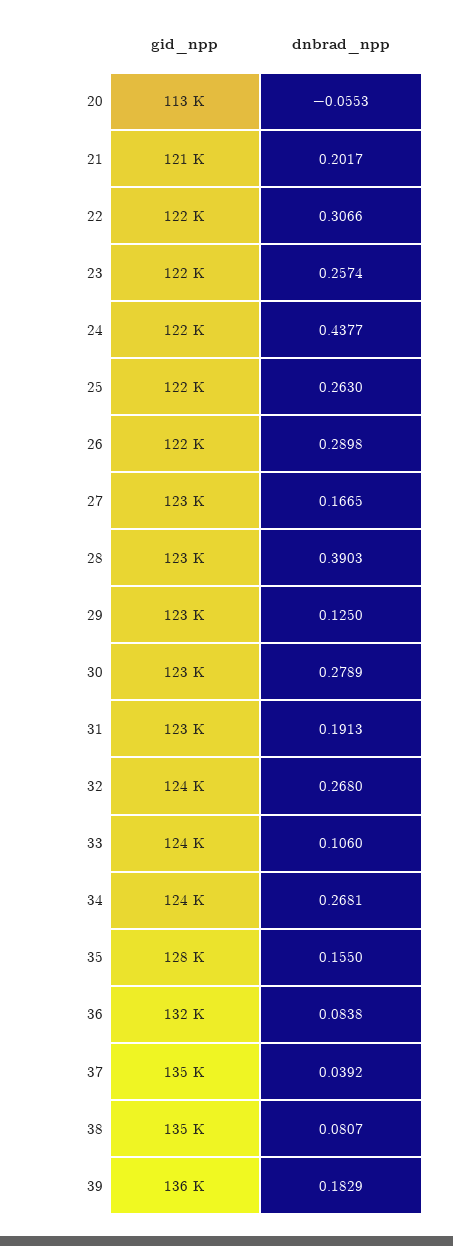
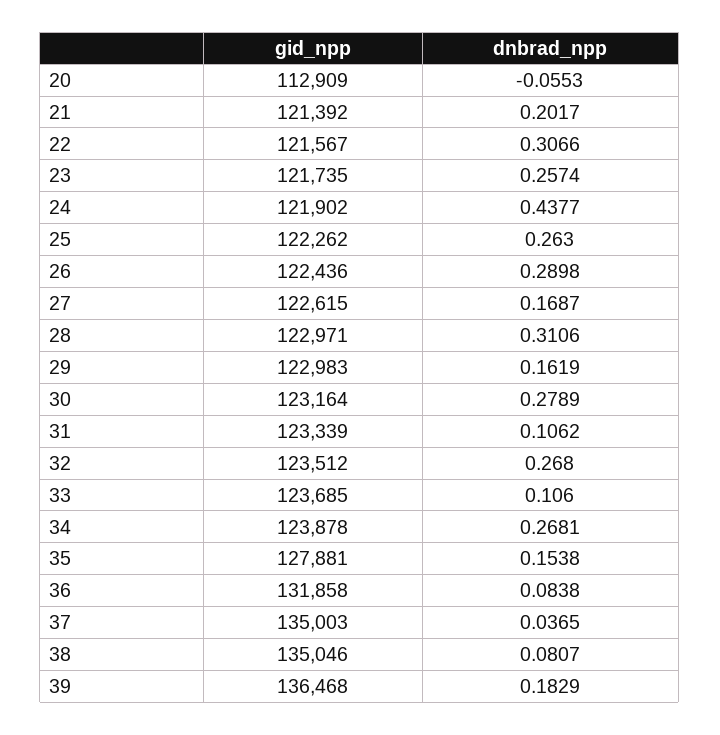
  {
    "gid_npp": {
      "20": 112909,
      "21": 121392,
      "22": 121567,
      "23": 121735,
      "24": 121902,
      "25": 122262,
      "26": 122436,
      "27": 122615,
      "28": 122971,
      "29": 122983,
      "30": 123164,
      "31": 123339,
      "32": 123512,
      "33": 123685,
      "34": 123878,
      "35": 127881,
      "36": 131858,
      "37": 135003,
      "38": 135046,
      "39": 136468
    },
    "dnbrad_npp": {
      "20": -0.0553,
      "21": 0.2017,
      "22": 0.3066,
      "23": 0.2574,
      "24": 0.4377,
      "25": 0.263,
      "26": 0.2898,
-     "27": 0.1665,
+     "27": 0.1687,
-     "28": 0.3903,
+     "28": 0.3106,
-     "29": 0.125,
+     "29": 0.1619,
      "30": 0.2789,
-     "31": 0.1913,
+     "31": 0.1062,
      "32": 0.268,
      "33": 0.106,
      "34": 0.2681,
-     "35": 0.155,
+     "35": 0.1538,
      "36": 0.0838,
-     "37": 0.0392,
+     "37": 0.0365,
      "38": 0.0807,
      "39": 0.1829
    }
  }

